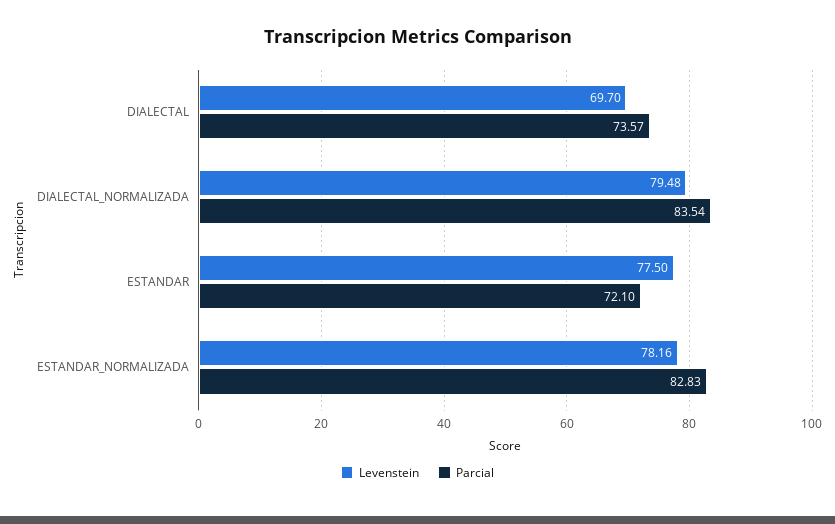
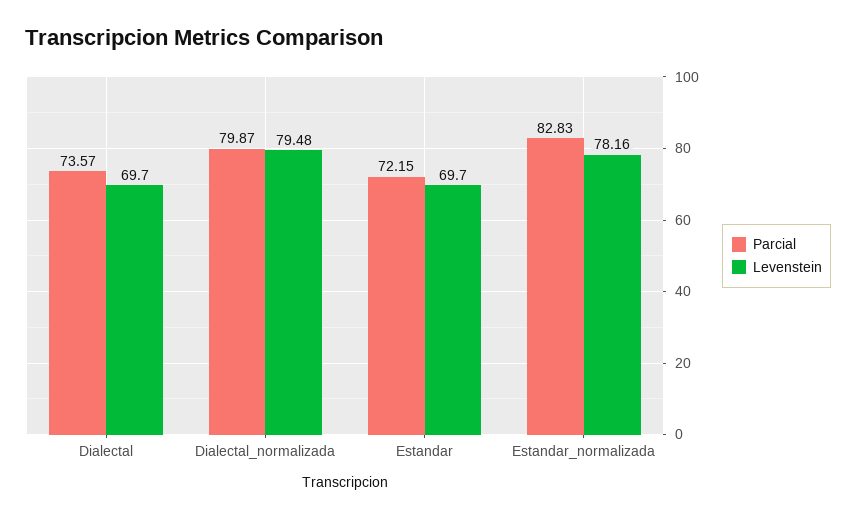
  {
    "Levenstein": {
      "DIALECTAL": 69.7,
      "DIALECTAL_NORMALIZADA": 79.48,
-     "ESTANDAR": 77.5,
+     "ESTANDAR": 69.7,
      "ESTANDAR_NORMALIZADA": 78.16
    },
    "Parcial": {
      "DIALECTAL": 73.57,
-     "DIALECTAL_NORMALIZADA": 83.54,
+     "DIALECTAL_NORMALIZADA": 79.87,
-     "ESTANDAR": 72.1,
+     "ESTANDAR": 72.15,
      "ESTANDAR_NORMALIZADA": 82.83
    }
  }

